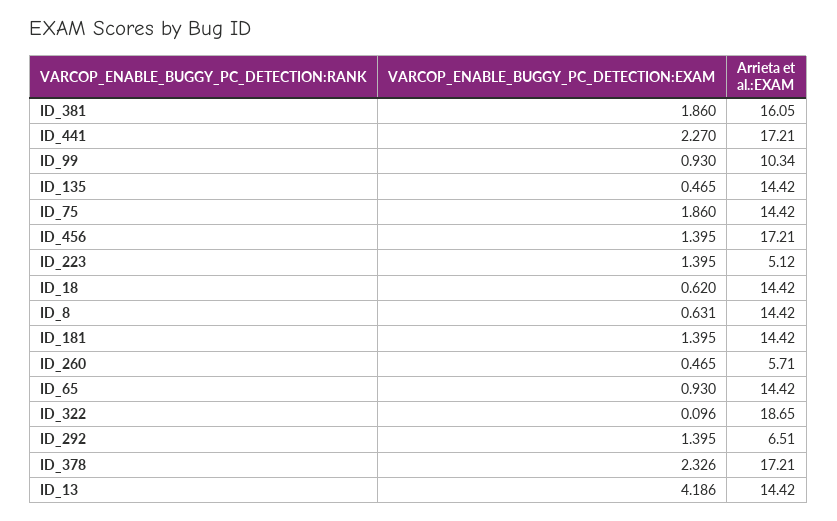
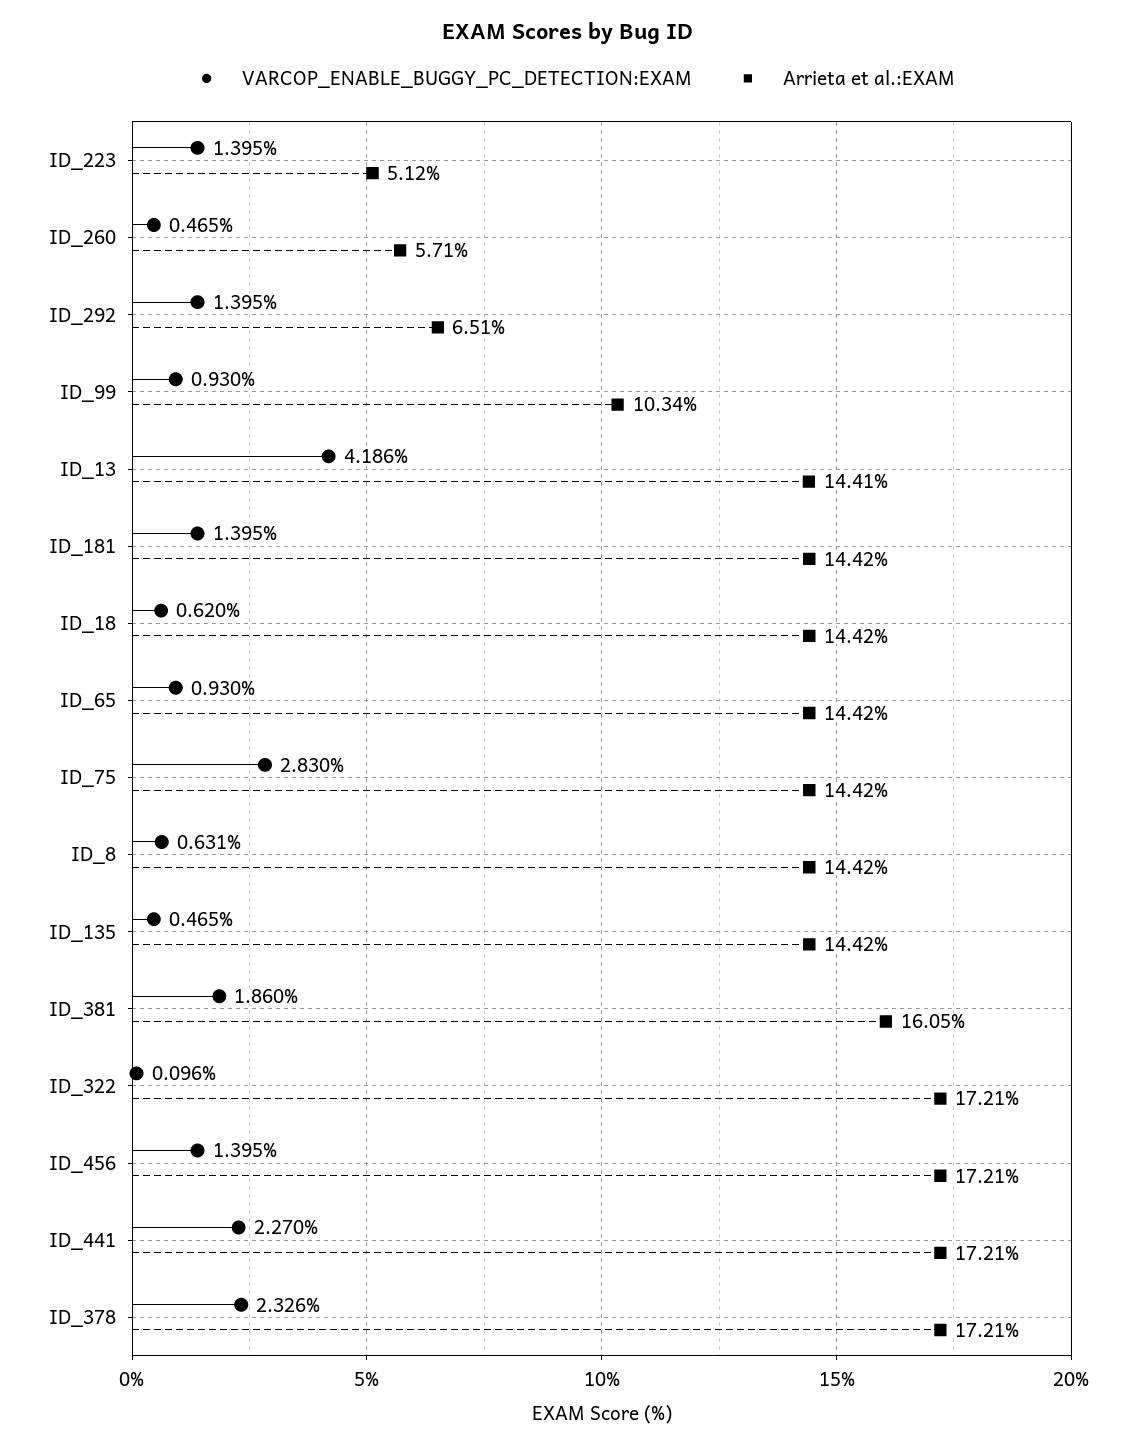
  {
    "VARCOP_ENABLE_BUGGY_PC_DETECTION:EXAM": {
      "ID_381": 1.86,
      "ID_441": 2.27,
      "ID_99": 0.93,
      "ID_135": 0.465,
-     "ID_75": 1.86,
+     "ID_75": 2.83,
      "ID_456": 1.395,
      "ID_223": 1.395,
      "ID_18": 0.62,
      "ID_8": 0.631,
      "ID_181": 1.395,
      "ID_260": 0.465,
      "ID_65": 0.93,
      "ID_322": 0.096,
      "ID_292": 1.395,
      "ID_378": 2.326,
      "ID_13": 4.186
    },
    "Arrieta et al.:EXAM": {
      "ID_381": 16.05,
      "ID_441": 17.21,
      "ID_99": 10.34,
      "ID_135": 14.42,
      "ID_75": 14.42,
      "ID_456": 17.21,
      "ID_223": 5.12,
      "ID_18": 14.42,
      "ID_8": 14.42,
      "ID_181": 14.42,
      "ID_260": 5.71,
      "ID_65": 14.42,
-     "ID_322": 18.65,
+     "ID_322": 17.21,
      "ID_292": 6.51,
      "ID_378": 17.21,
-     "ID_13": 14.42
+     "ID_13": 14.41
    }
  }

